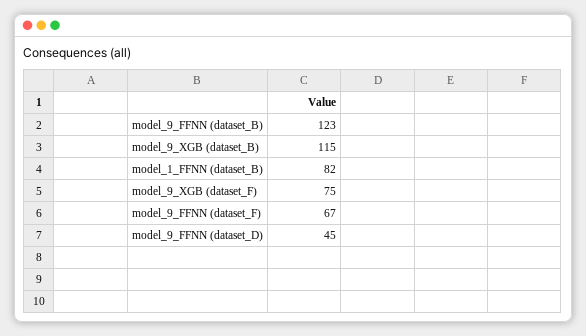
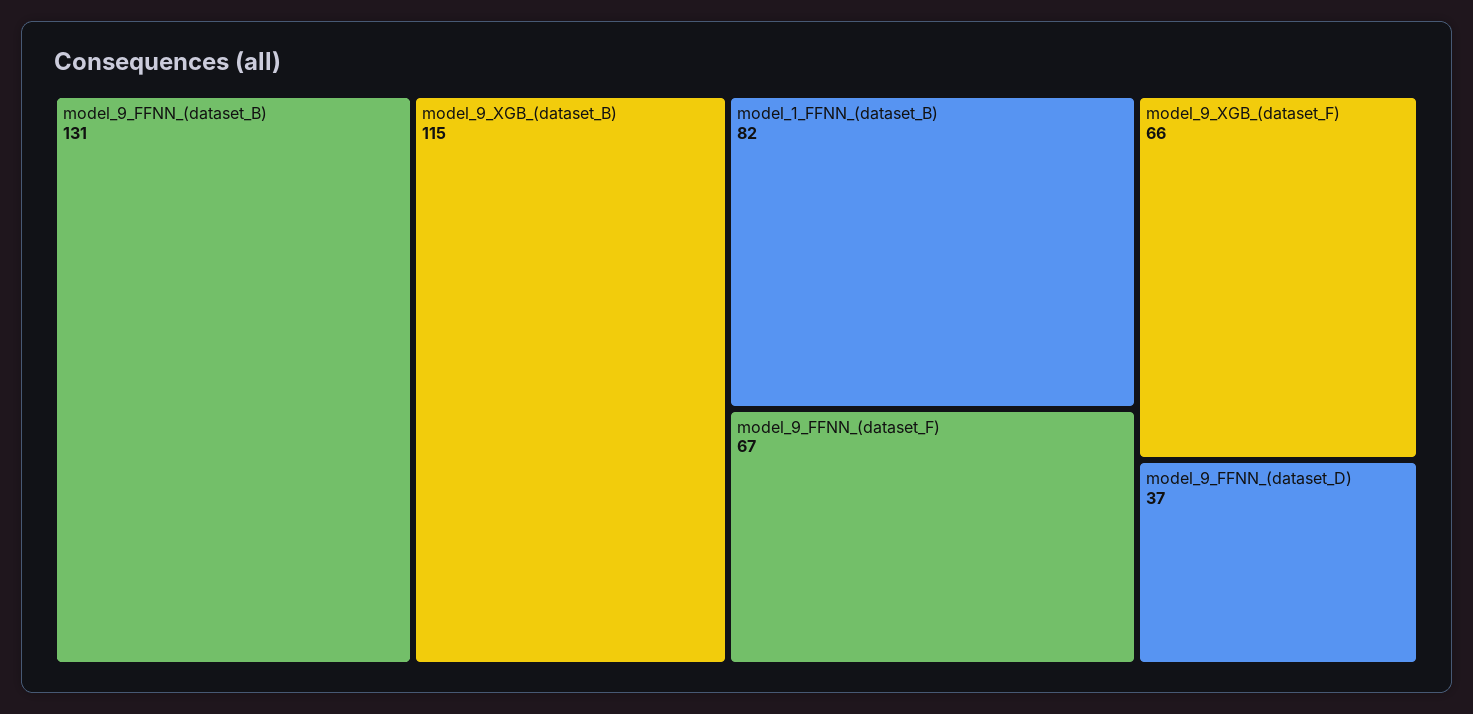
  {
-   "model_9_FFNN (dataset_B)": 123,
+   "model_9_FFNN (dataset_B)": 131,
    "model_9_XGB (dataset_B)": 115,
    "model_1_FFNN (dataset_B)": 82,
-   "model_9_XGB (dataset_F)": 75,
+   "model_9_XGB (dataset_F)": 66,
    "model_9_FFNN (dataset_F)": 67,
-   "model_9_FFNN (dataset_D)": 45
+   "model_9_FFNN (dataset_D)": 37
  }

